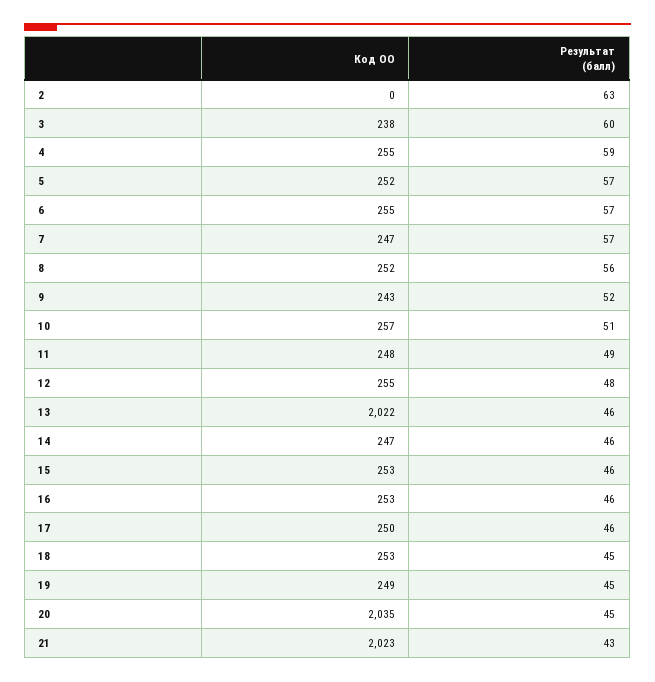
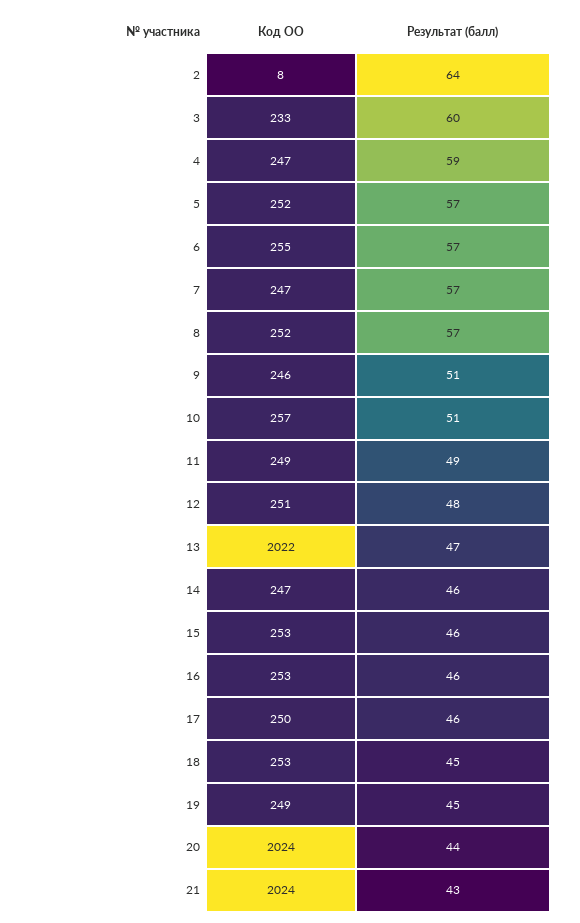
  {
    "Код ОО": {
-     "2": 0,
+     "2": 8,
-     "3": 238,
+     "3": 233,
-     "4": 255,
+     "4": 247,
      "5": 252,
      "6": 255,
      "7": 247,
      "8": 252,
-     "9": 243,
+     "9": 246,
      "10": 257,
-     "11": 248,
+     "11": 249,
-     "12": 255,
+     "12": 251,
      "13": 2022,
      "14": 247,
      "15": 253,
      "16": 253,
      "17": 250,
      "18": 253,
      "19": 249,
-     "20": 2035,
+     "20": 2024,
-     "21": 2023
+     "21": 2024
    },
    "Результат (балл)": {
-     "2": 63,
+     "2": 64,
      "3": 60,
      "4": 59,
      "5": 57,
      "6": 57,
      "7": 57,
-     "8": 56,
+     "8": 57,
-     "9": 52,
+     "9": 51,
      "10": 51,
      "11": 49,
      "12": 48,
-     "13": 46,
+     "13": 47,
      "14": 46,
      "15": 46,
      "16": 46,
      "17": 46,
      "18": 45,
      "19": 45,
-     "20": 45,
+     "20": 44,
      "21": 43
    }
  }

